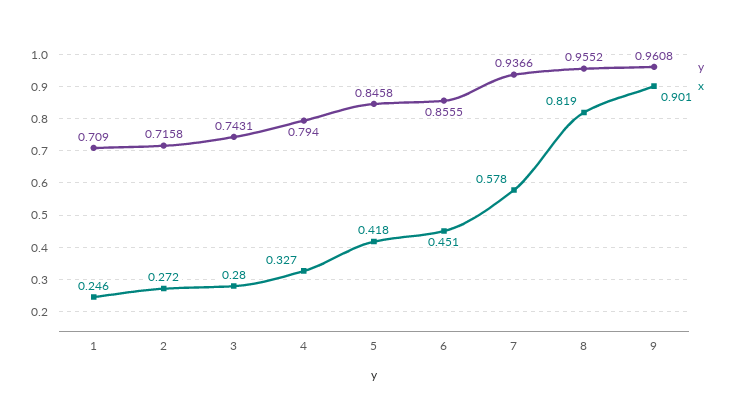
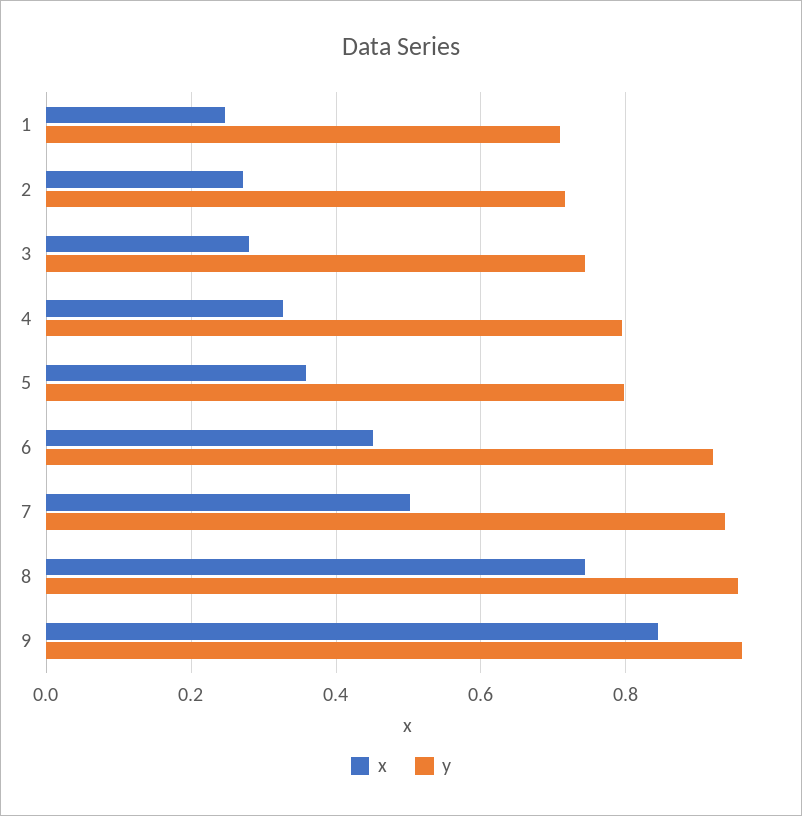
  {
    "y": {
      "1": 0.709,
      "2": 0.7158,
      "3": 0.7431,
      "4": 0.794,
-     "5": 0.8458,
+     "5": 0.8,
-     "6": 0.8555,
+     "6": 0.92,
      "7": 0.9366,
      "8": 0.9552,
      "9": 0.9608
    },
    "x": {
      "1": 0.246,
      "2": 0.272,
      "3": 0.28,
      "4": 0.327,
-     "5": 0.418,
+     "5": 0.36,
      "6": 0.451,
-     "7": 0.578,
+     "7": 0.5,
-     "8": 0.819,
+     "8": 0.74,
-     "9": 0.901
+     "9": 0.84
    }
  }

